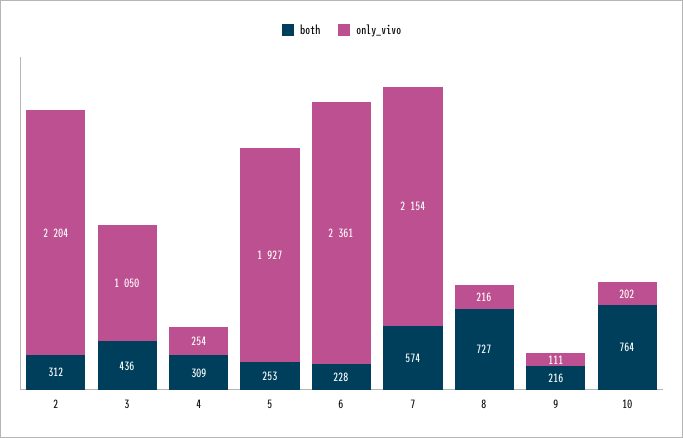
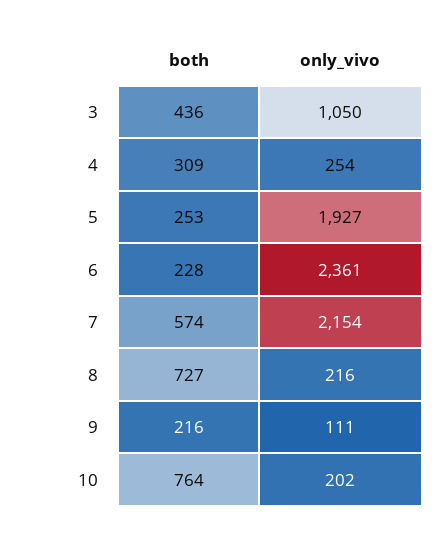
  {
    "both": {
-     "2": 312,
      "3": 436,
      "4": 309,
      "5": 253,
      "6": 228,
      "7": 574,
      "8": 727,
      "9": 216,
      "10": 764
    },
    "only_vivo": {
-     "2": 2204,
      "3": 1050,
      "4": 254,
      "5": 1927,
      "6": 2361,
      "7": 2154,
      "8": 216,
      "9": 111,
      "10": 202
    }
  }

